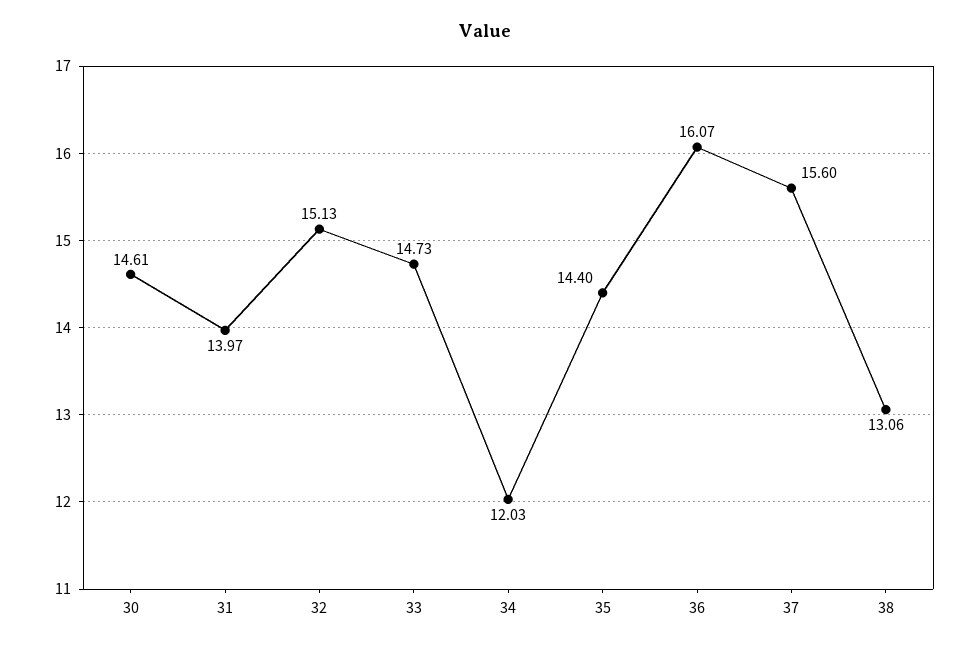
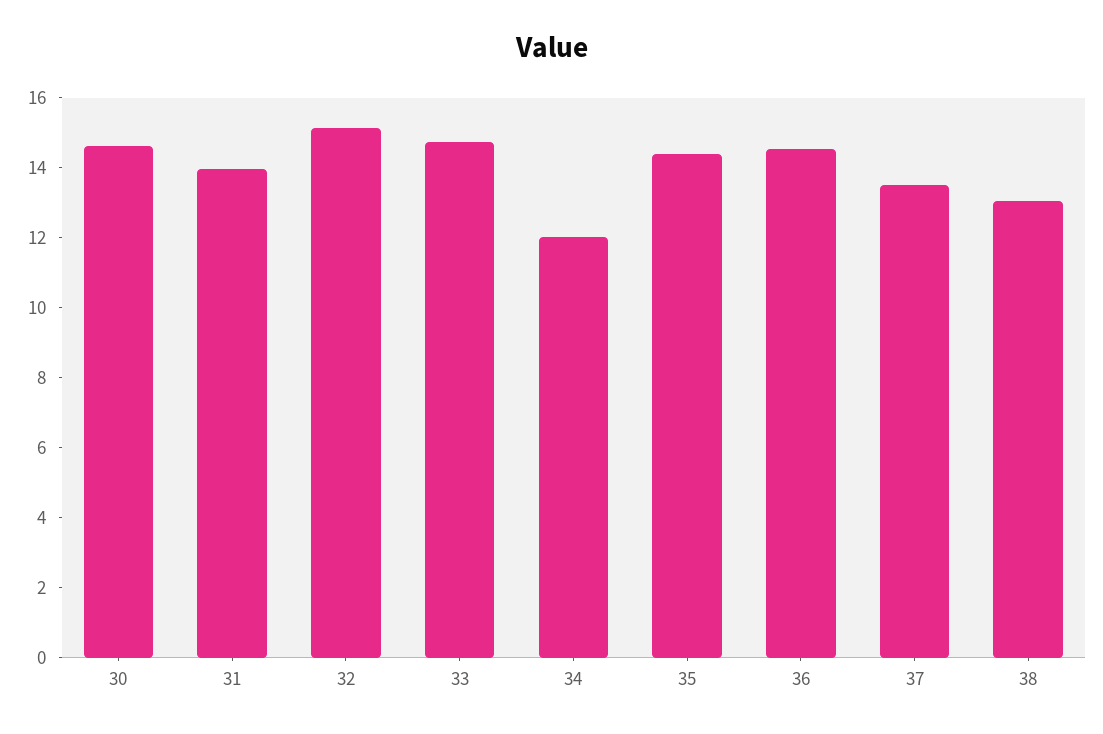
  {
    "30": 14.61,
    "31": 13.97,
    "32": 15.13,
    "33": 14.73,
    "34": 12.03,
    "35": 14.4,
-   "36": 16.07,
+   "36": 14.5,
-   "37": 15.6,
+   "37": 13.5,
    "38": 13.06
  }

